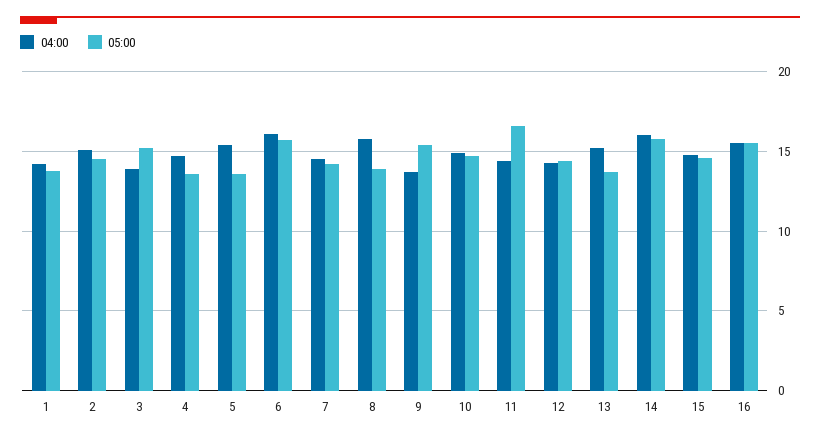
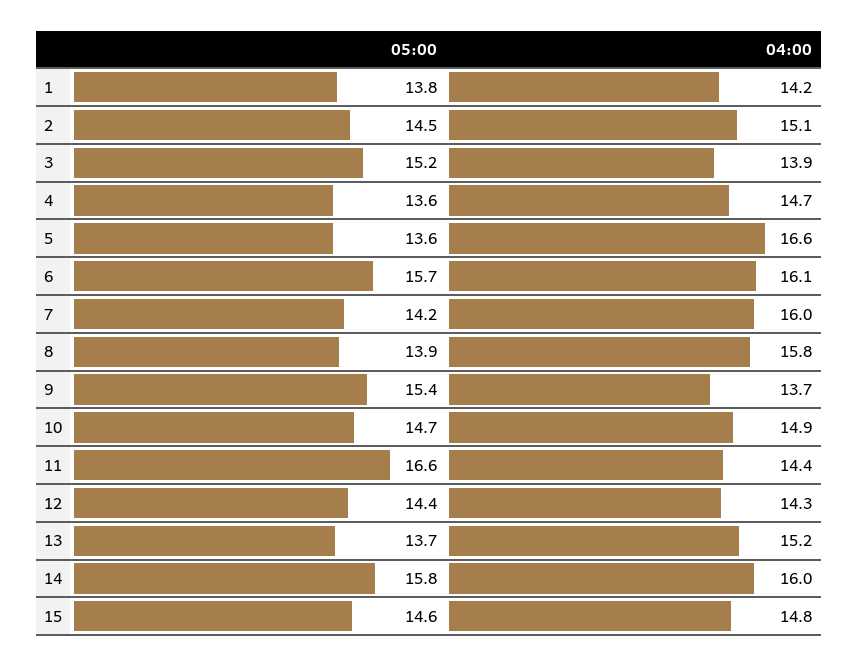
  {
    "04:00": {
      "1": 14.2,
      "2": 15.1,
      "3": 13.9,
      "4": 14.7,
-     "5": 15.5,
+     "5": 16.6,
      "6": 16.1,
-     "7": 14.5,
+     "7": 16,
      "8": 15.8,
      "9": 13.7,
      "10": 14.9,
      "11": 14.4,
      "12": 14.3,
      "13": 15.2,
      "14": 16,
-     "15": 14.8,
+     "15": 14.8
-     "16": 15.5
    },
    "05:00": {
      "1": 13.8,
      "2": 14.5,
      "3": 15.2,
      "4": 13.6,
      "5": 13.6,
      "6": 15.7,
      "7": 14.2,
      "8": 13.9,
      "9": 15.4,
      "10": 14.7,
      "11": 16.6,
      "12": 14.4,
      "13": 13.7,
      "14": 15.8,
-     "15": 14.6,
+     "15": 14.6
-     "16": 15.5
    }
  }

